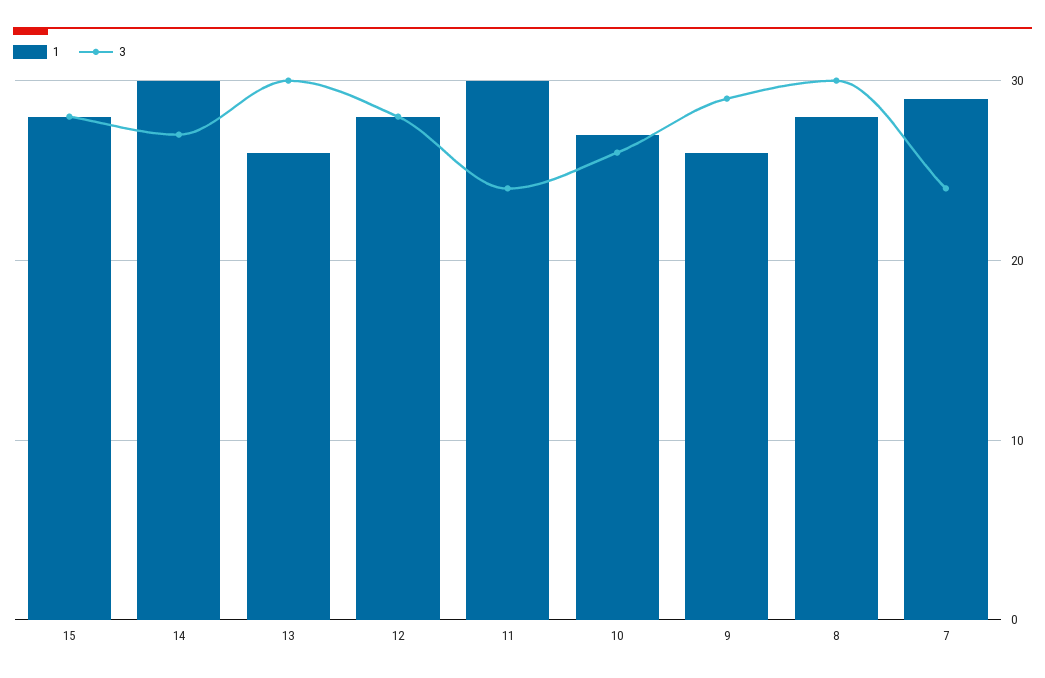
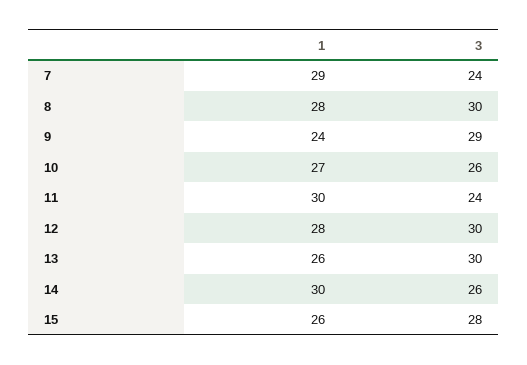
  {
    "1": {
-     "15": 28,
+     "15": 26,
      "14": 30,
      "13": 26,
      "12": 28,
      "11": 30,
      "10": 27,
-     "9": 26,
+     "9": 24,
      "8": 28,
      "7": 29
    },
    "3": {
      "15": 28,
-     "14": 27,
+     "14": 26,
      "13": 30,
-     "12": 28,
+     "12": 30,
      "11": 24,
      "10": 26,
      "9": 29,
      "8": 30,
      "7": 24
    }
  }

